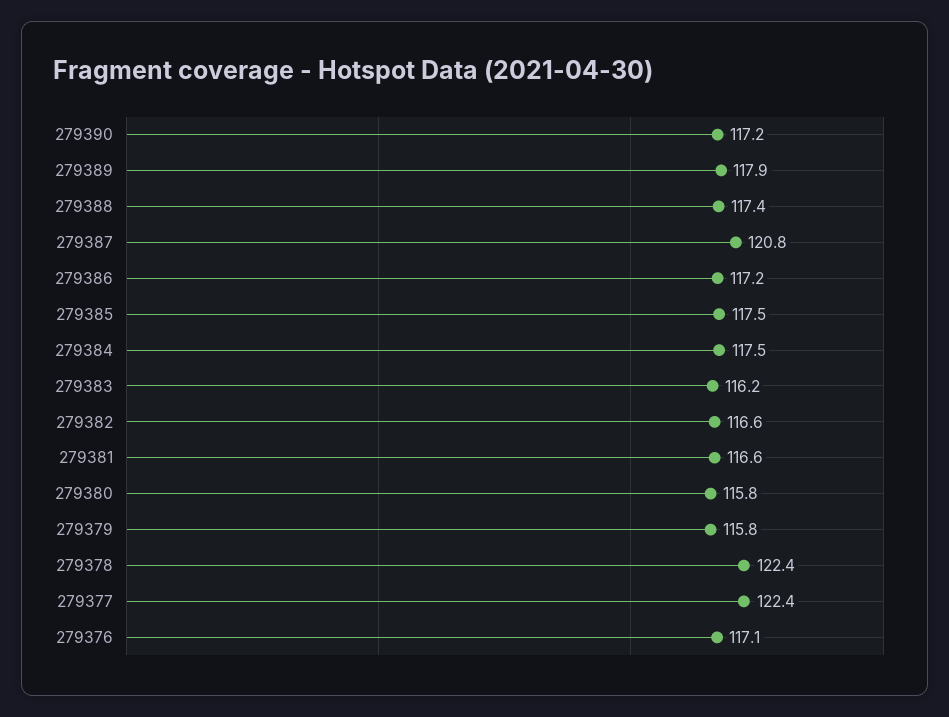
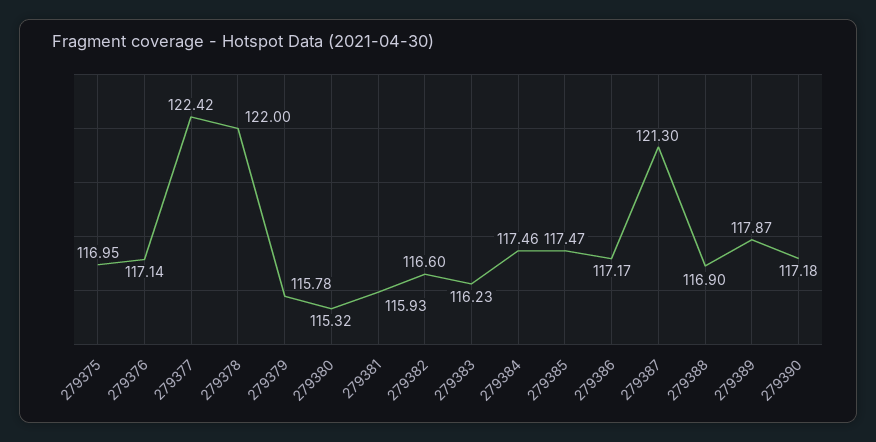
  {
    "279390": 117.18,
    "279389": 117.87,
-   "279388": 117.4,
+   "279388": 116.9,
-   "279387": 120.8,
+   "279387": 121.3,
    "279386": 117.17,
    "279385": 117.47,
    "279384": 117.46,
    "279383": 116.23,
    "279382": 116.6,
-   "279381": 116.6,
+   "279381": 115.93,
-   "279380": 115.8,
+   "279380": 115.32,
    "279379": 115.78,
-   "279378": 122.4,
+   "279378": 122,
    "279377": 122.42,
-   "279376": 117.14
+   "279376": 117.14,
+   "279375": 116.95
  }

